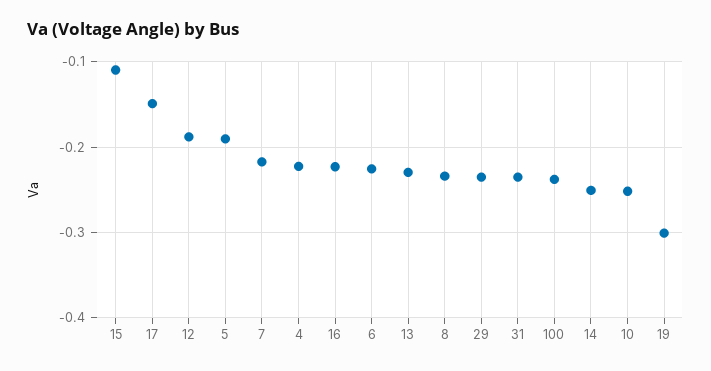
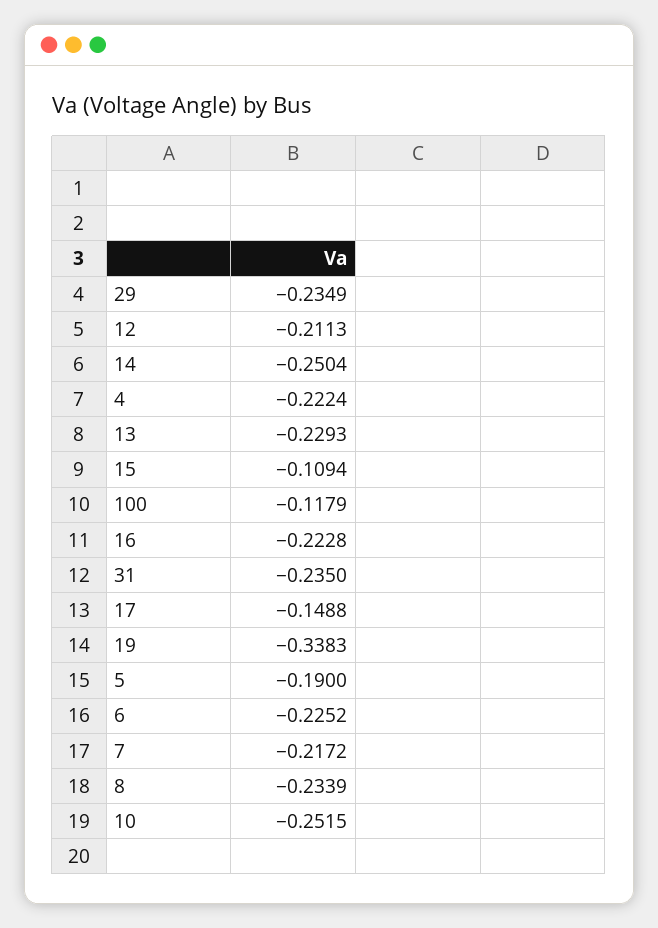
  {
    "15": -0.1094,
    "17": -0.1488,
-   "12": -0.19,
+   "12": -0.2113,
    "5": -0.19,
    "7": -0.2172,
    "4": -0.2224,
    "16": -0.2228,
    "6": -0.2252,
    "13": -0.2293,
    "8": -0.2339,
    "29": -0.2349,
    "31": -0.235,
-   "100": -0.24,
+   "100": -0.1179,
    "14": -0.2504,
    "10": -0.2515,
-   "19": -0.3
+   "19": -0.3383
  }

